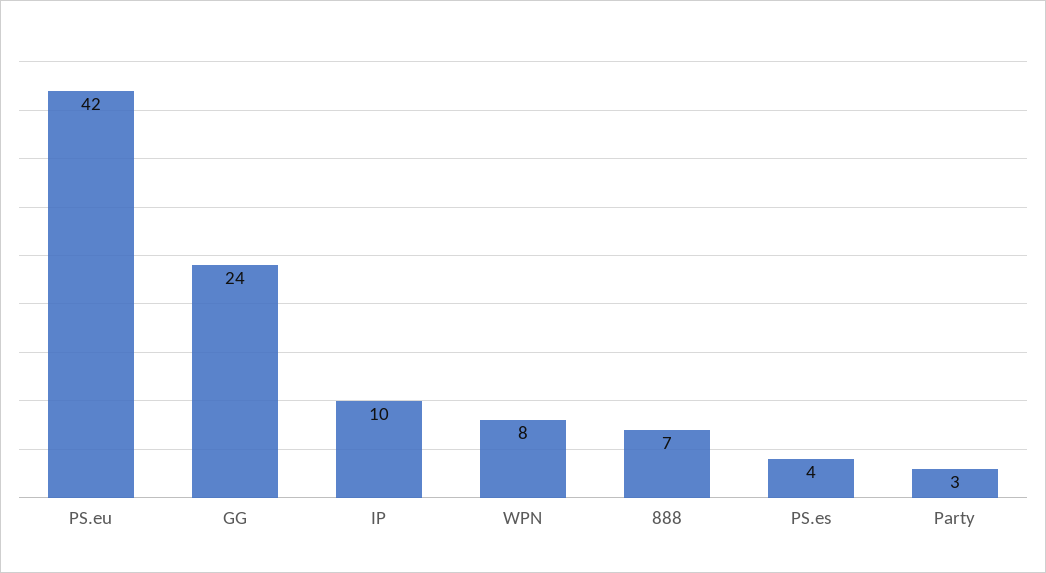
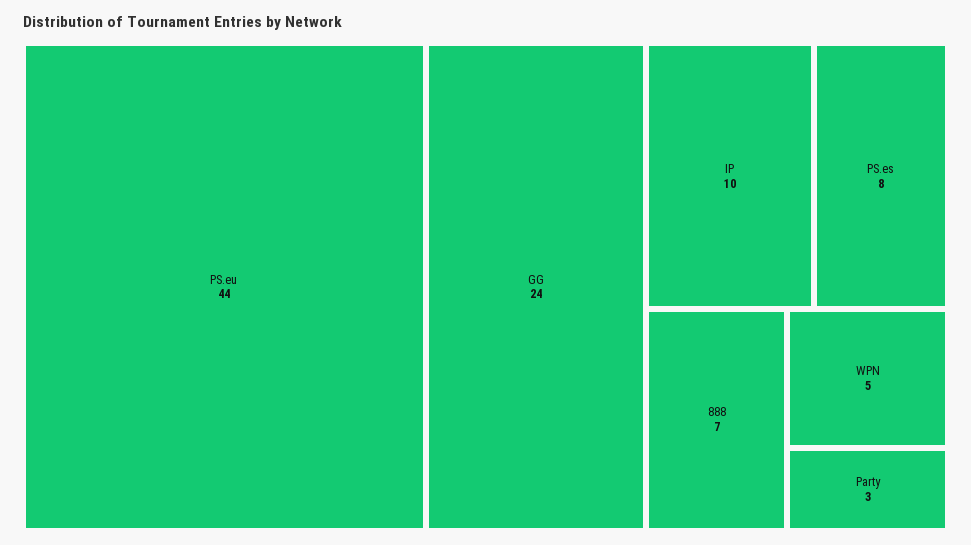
  {
-   "PS.eu": 42,
+   "PS.eu": 44,
    "GG": 24,
    "IP": 10,
-   "WPN": 8,
+   "WPN": 5,
    "888": 7,
-   "PS.es": 4,
+   "PS.es": 8,
    "Party": 3
  }

